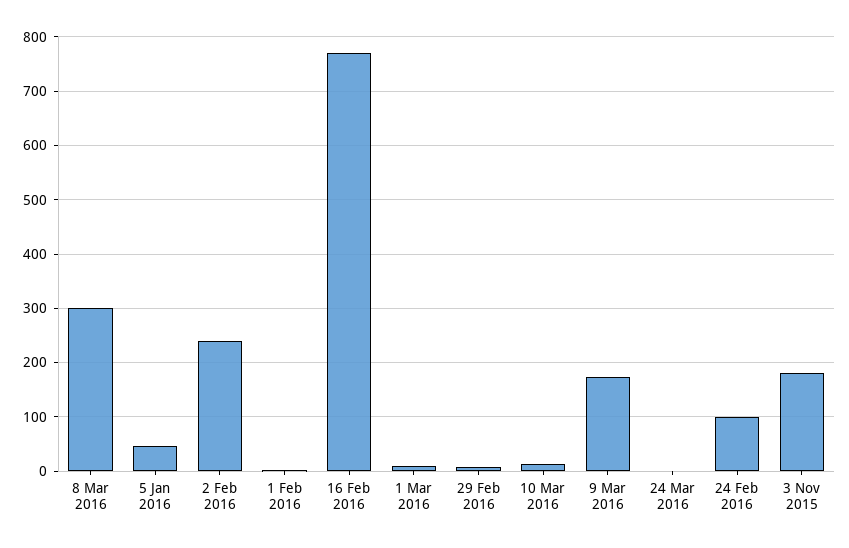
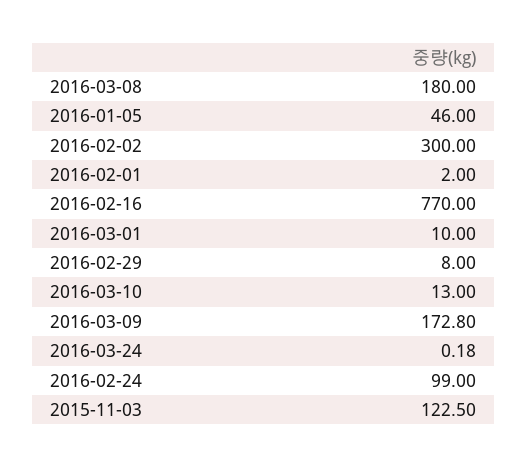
  {
-   "8 Mar 2016": 300,
+   "8 Mar 2016": 180,
    "5 Jan 2016": 46,
-   "2 Feb 2016": 240,
+   "2 Feb 2016": 300,
    "1 Feb 2016": 2,
    "16 Feb 2016": 770,
    "1 Mar 2016": 10,
    "29 Feb 2016": 8,
    "10 Mar 2016": 13,
    "9 Mar 2016": 172.8,
    "24 Mar 2016": 0.18,
    "24 Feb 2016": 99,
-   "3 Nov 2015": 180
+   "3 Nov 2015": 122.5
  }

